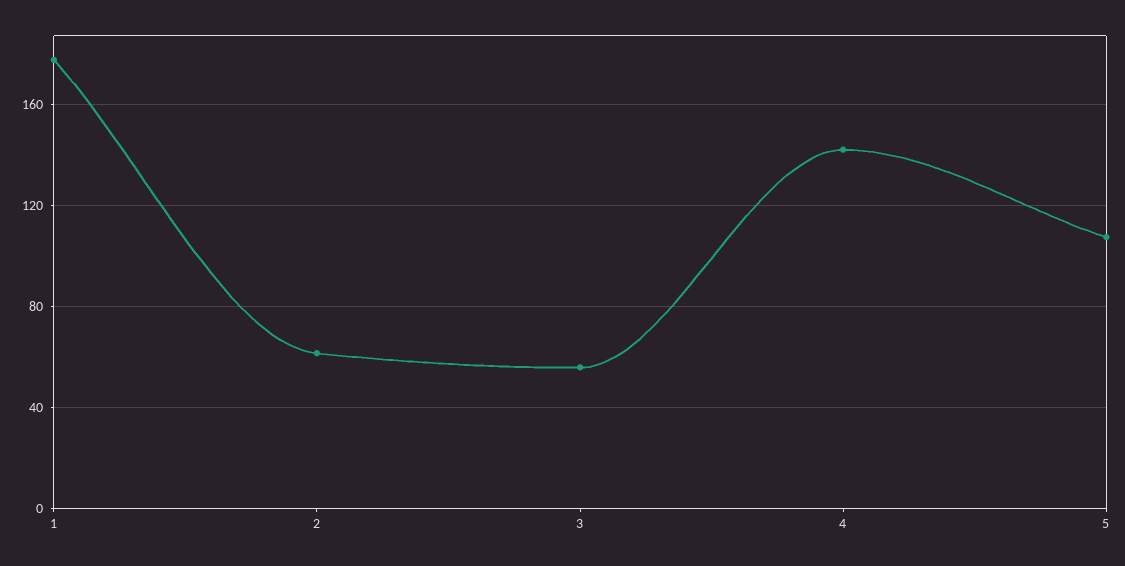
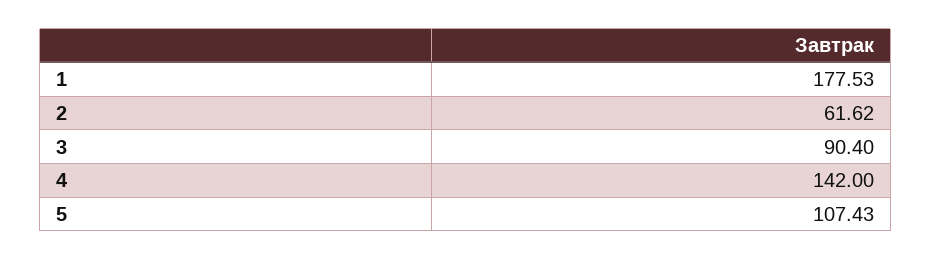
  {
    "1": 177.53,
    "2": 61.62,
-   "3": 55,
+   "3": 90.4,
    "4": 142,
    "5": 107.43
  }

